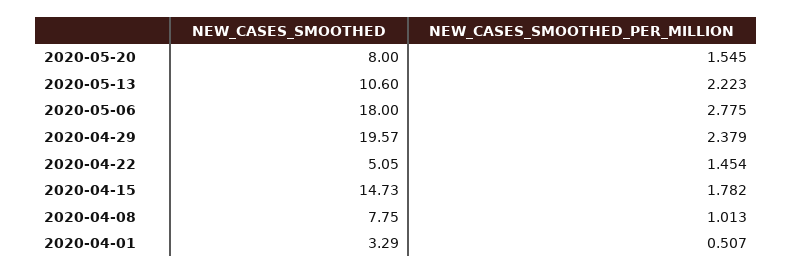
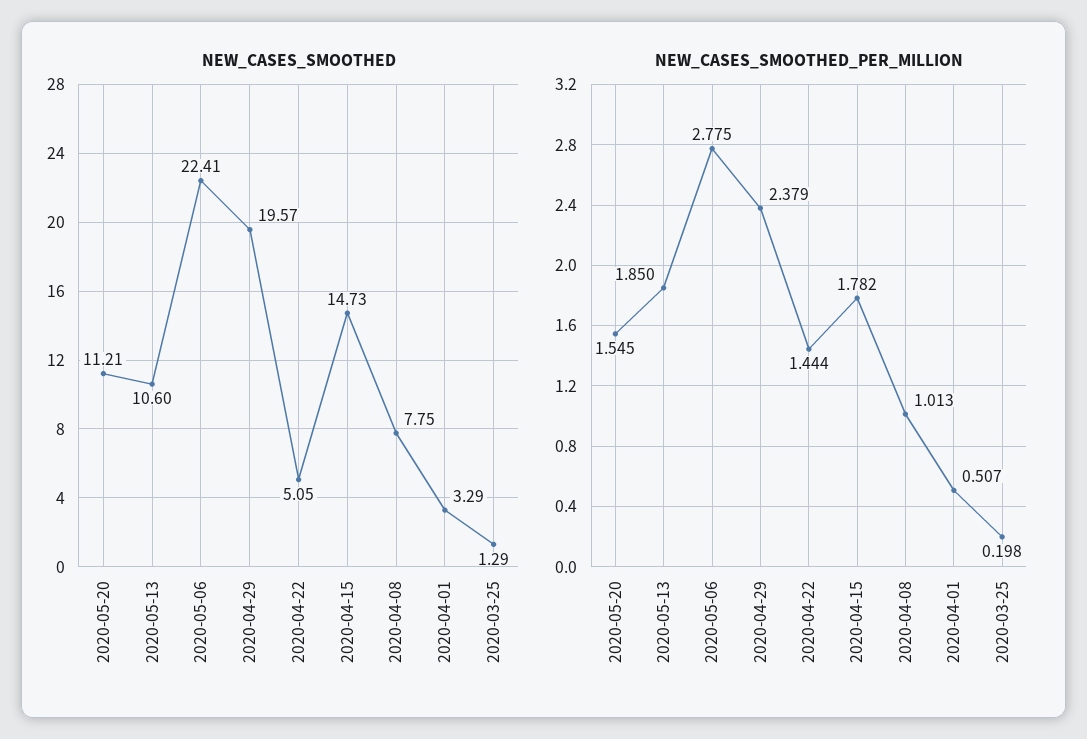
  {
    "NEW_CASES_SMOOTHED": {
-     "2020-05-20": 8,
+     "2020-05-20": 11.21,
      "2020-05-13": 10.6,
-     "2020-05-06": 18,
+     "2020-05-06": 22.41,
      "2020-04-29": 19.57,
      "2020-04-22": 5.05,
      "2020-04-15": 14.73,
      "2020-04-08": 7.75,
-     "2020-04-01": 3.29
+     "2020-04-01": 3.29,
+     "2020-03-25": 1.29
    },
    "NEW_CASES_SMOOTHED_PER_MILLION": {
      "2020-05-20": 1.545,
-     "2020-05-13": 2.223,
+     "2020-05-13": 1.85,
      "2020-05-06": 2.775,
      "2020-04-29": 2.379,
-     "2020-04-22": 1.454,
+     "2020-04-22": 1.444,
      "2020-04-15": 1.782,
      "2020-04-08": 1.013,
-     "2020-04-01": 0.507
+     "2020-04-01": 0.507,
+     "2020-03-25": 0.198
    }
  }

